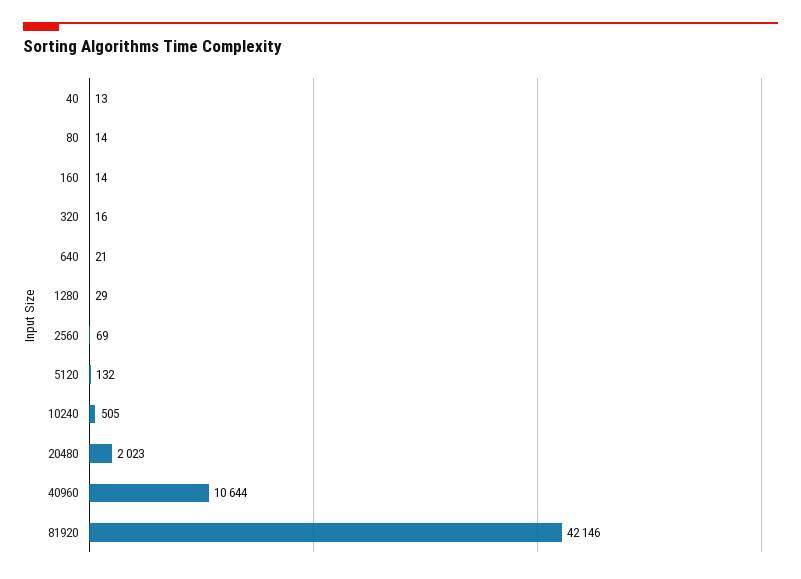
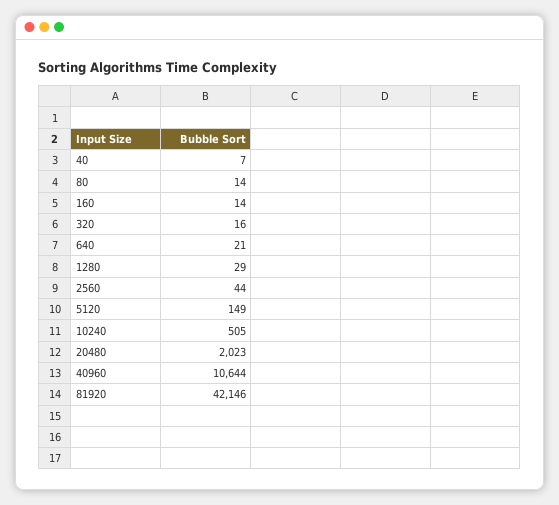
  {
-   "40": 13,
+   "40": 7,
    "80": 14,
    "160": 14,
    "320": 16,
    "640": 21,
    "1280": 29,
-   "2560": 69,
+   "2560": 44,
-   "5120": 132,
+   "5120": 149,
    "10240": 505,
    "20480": 2023,
    "40960": 10644,
    "81920": 42146
  }

